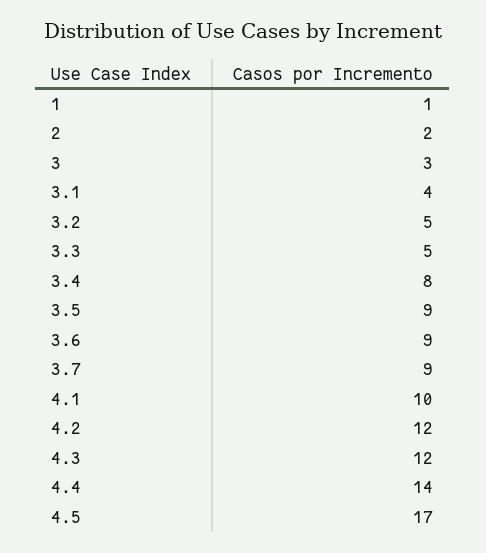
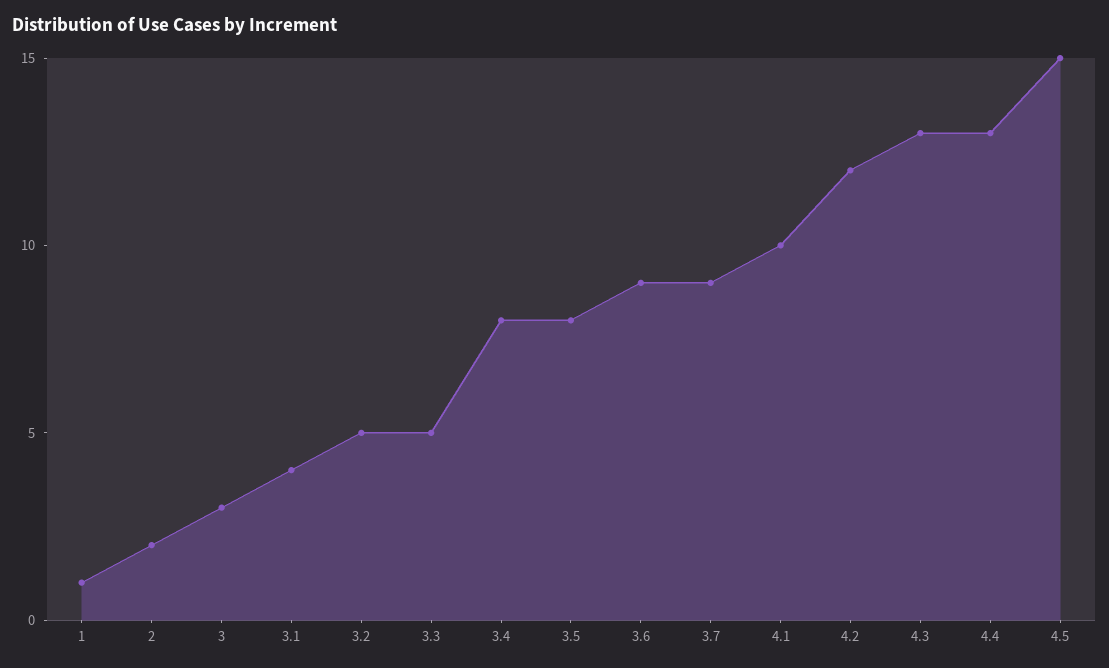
  {
    "1": 1,
    "2": 2,
    "3": 3,
    "3.1": 4,
    "3.2": 5,
    "3.3": 5,
    "3.4": 8,
-   "3.5": 9,
+   "3.5": 8,
    "3.6": 9,
    "3.7": 9,
    "4.1": 10,
    "4.2": 12,
-   "4.3": 12,
+   "4.3": 13,
-   "4.4": 14,
+   "4.4": 13,
-   "4.5": 17
+   "4.5": 15
  }

